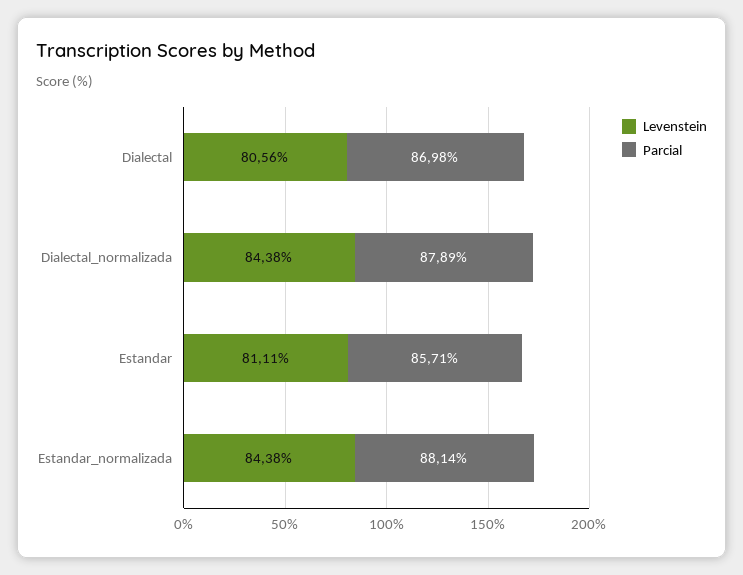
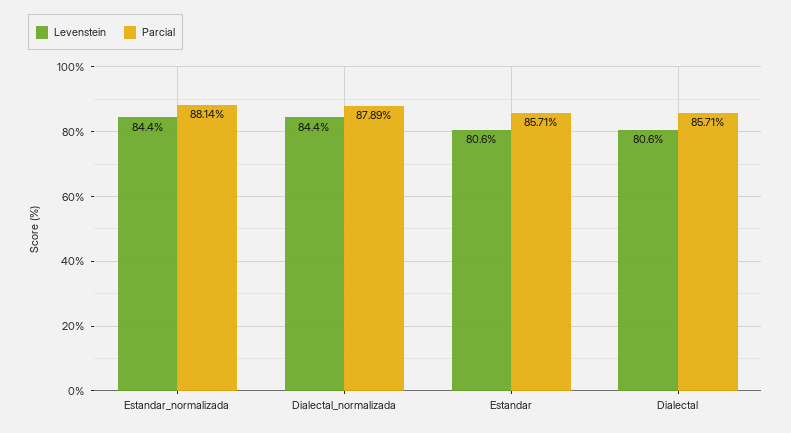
  {
    "Levenstein": {
      "Dialectal": 80.56,
      "Dialectal_normalizada": 84.38,
-     "Estandar": 81.11,
+     "Estandar": 80.6,
      "Estandar_normalizada": 84.38
    },
    "Parcial": {
-     "Dialectal": 86.98,
+     "Dialectal": 85.71,
      "Dialectal_normalizada": 87.89,
      "Estandar": 85.71,
      "Estandar_normalizada": 88.14
    }
  }

